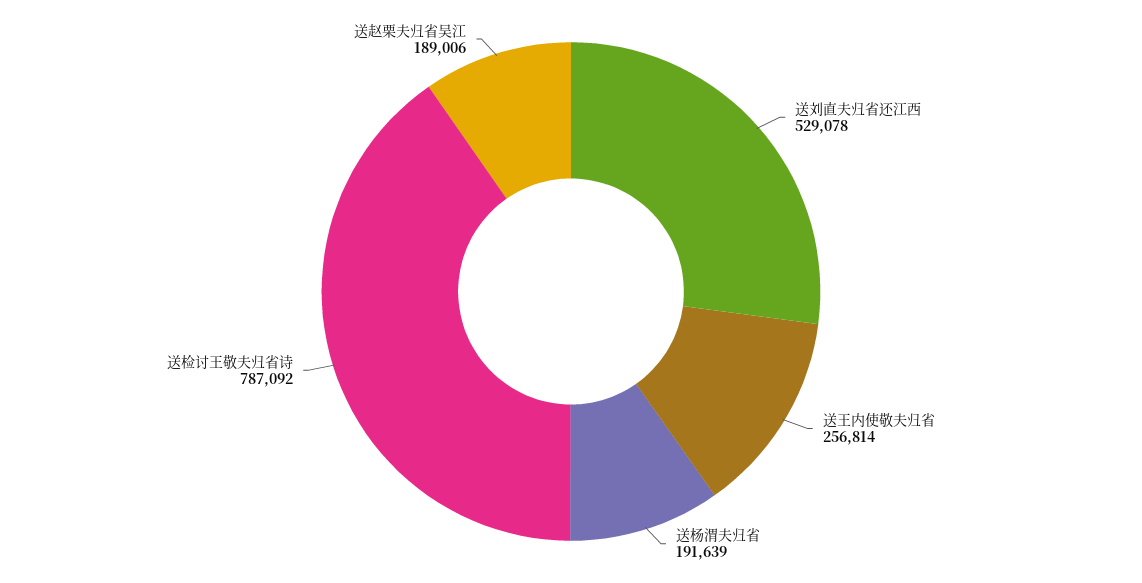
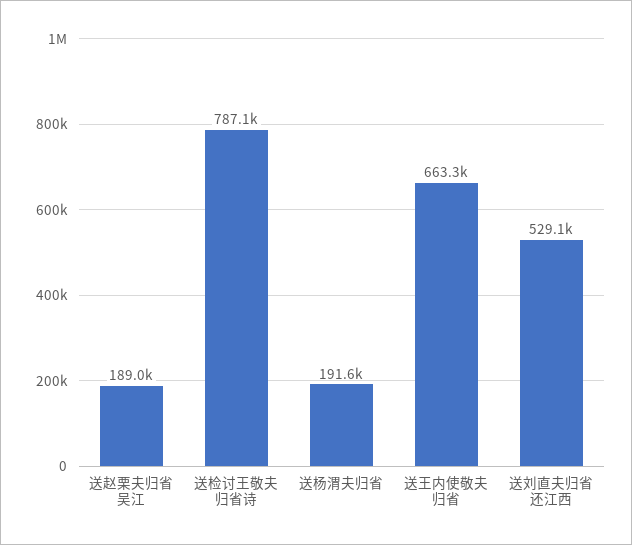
  {
    "送刘直夫归省还江西": 529078,
-   "送王内使敬夫归省": 256814,
+   "送王内使敬夫归省": 663300,
    "送杨渭夫归省": 191639,
    "送检讨王敬夫归省诗": 787092,
    "送赵栗夫归省吴江": 189006
  }

